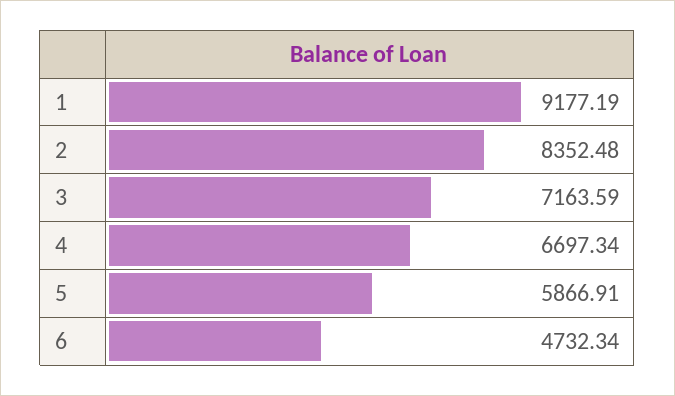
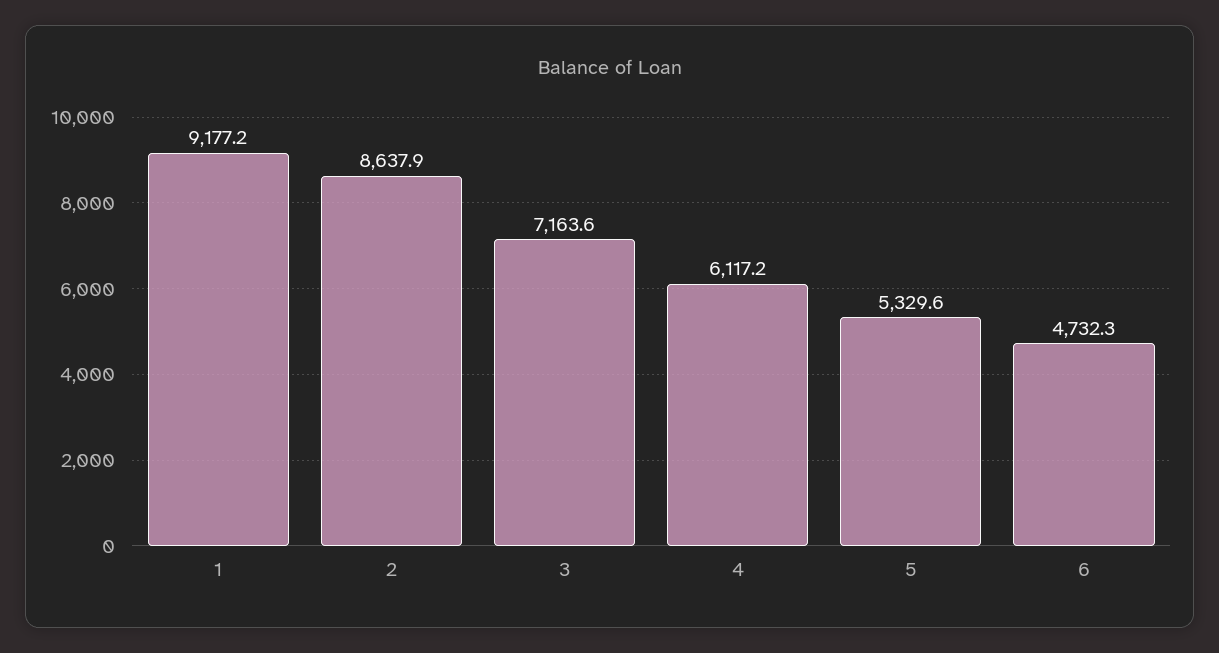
  {
    "1": 9177.19,
-   "2": 8352.48,
+   "2": 8637.9,
    "3": 7163.59,
-   "4": 6697.34,
+   "4": 6117.2,
-   "5": 5866.91,
+   "5": 5329.6,
    "6": 4732.34
  }

